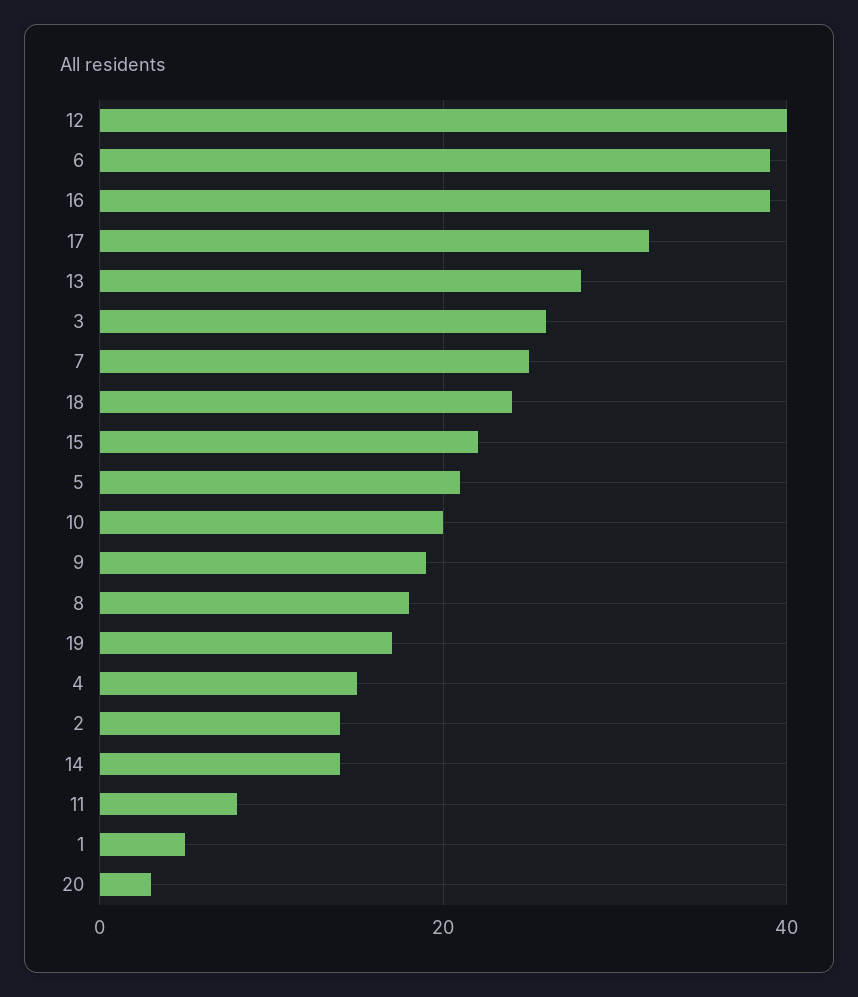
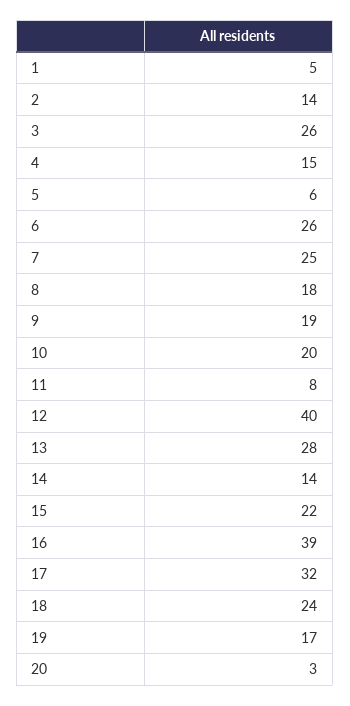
  {
    "12": 40,
-   "6": 40,
+   "6": 26,
    "16": 39,
    "17": 32,
    "13": 28,
    "3": 26,
    "7": 25,
    "18": 24,
    "15": 22,
-   "5": 20,
+   "5": 6,
    "10": 20,
    "9": 19,
    "8": 18,
    "19": 17,
    "4": 15,
    "2": 14,
    "14": 14,
    "11": 8,
    "1": 5,
    "20": 3
  }

